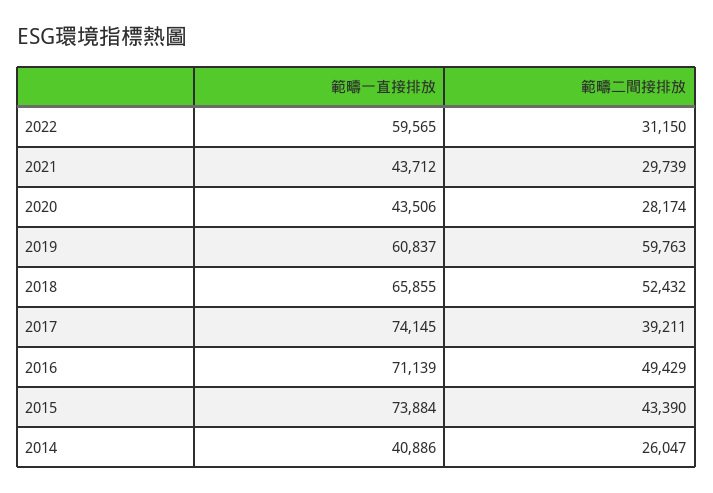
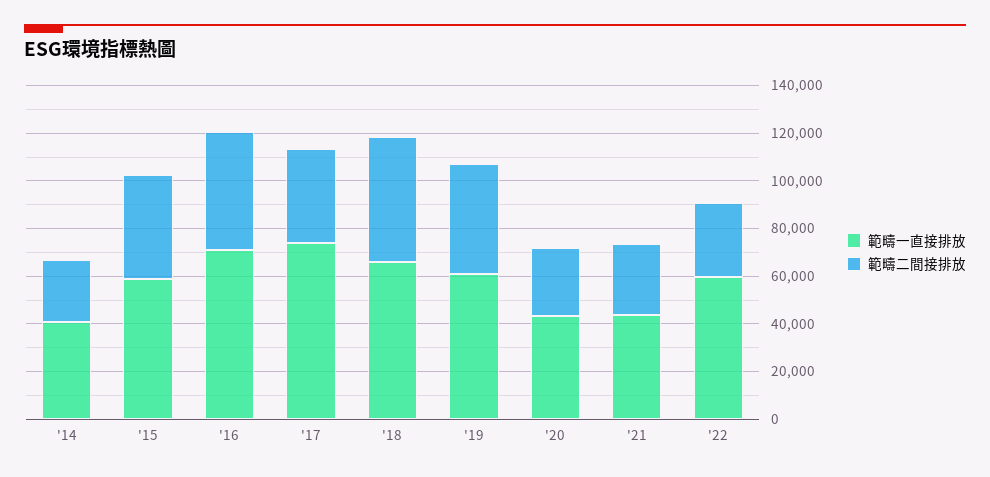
  {
    "範疇一直接排放": {
      "2022": 59565,
      "2021": 43712,
      "2020": 43506,
      "2019": 60837,
      "2018": 65855,
      "2017": 74145,
      "2016": 71139,
-     "2015": 73884,
+     "2015": 60000,
      "2014": 40886
    },
    "範疇二間接排放": {
      "2022": 31150,
      "2021": 29739,
      "2020": 28174,
-     "2019": 59763,
+     "2019": 45000,
      "2018": 52432,
      "2017": 39211,
      "2016": 49429,
      "2015": 43390,
      "2014": 26047
    }
  }

